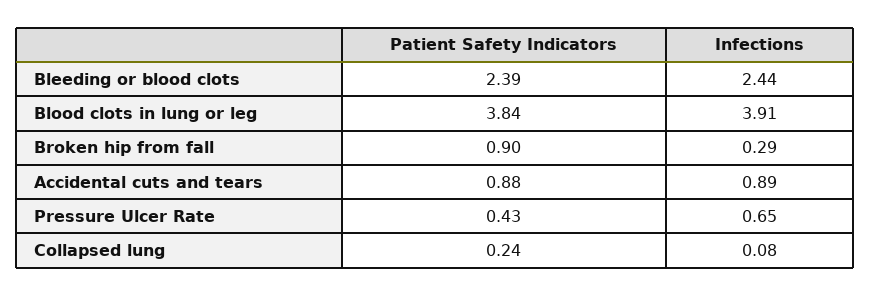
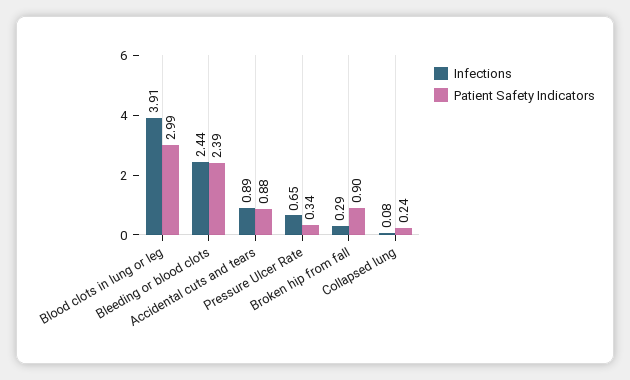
  {
    "Patient Safety Indicators": {
      "Bleeding or blood clots": 2.39,
-     "Blood clots in lung or leg": 3.84,
+     "Blood clots in lung or leg": 2.99,
      "Broken hip from fall": 0.9,
      "Accidental cuts and tears": 0.88,
-     "Pressure Ulcer Rate": 0.43,
+     "Pressure Ulcer Rate": 0.34,
      "Collapsed lung": 0.24
    },
    "Infections": {
      "Bleeding or blood clots": 2.44,
      "Blood clots in lung or leg": 3.91,
      "Broken hip from fall": 0.29,
      "Accidental cuts and tears": 0.89,
      "Pressure Ulcer Rate": 0.65,
      "Collapsed lung": 0.08
    }
  }

